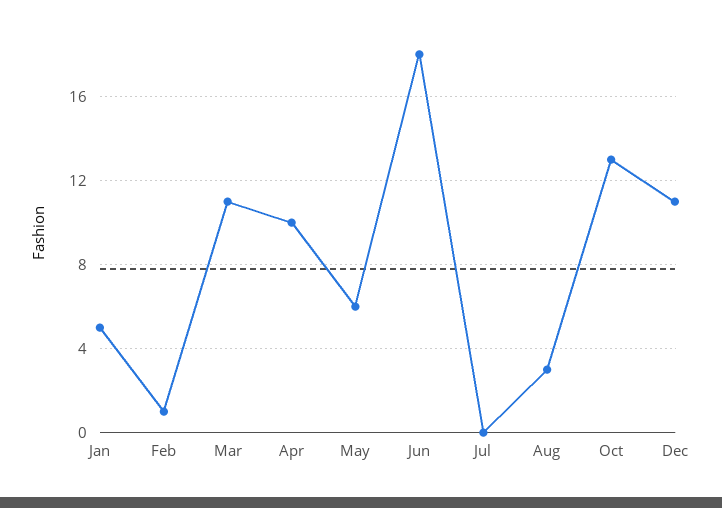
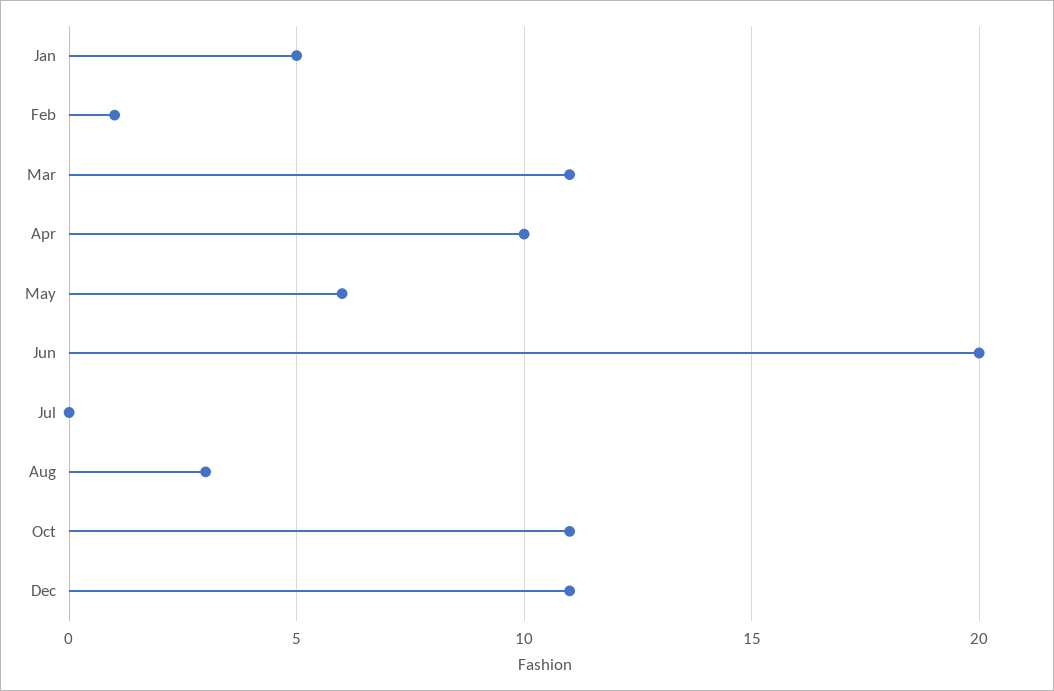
  {
    "Jan": 5,
    "Feb": 1,
    "Mar": 11,
    "Apr": 10,
    "May": 6,
-   "Jun": 18,
+   "Jun": 20,
    "Jul": 0,
    "Aug": 3,
-   "Oct": 13,
+   "Oct": 11,
    "Dec": 11
  }

